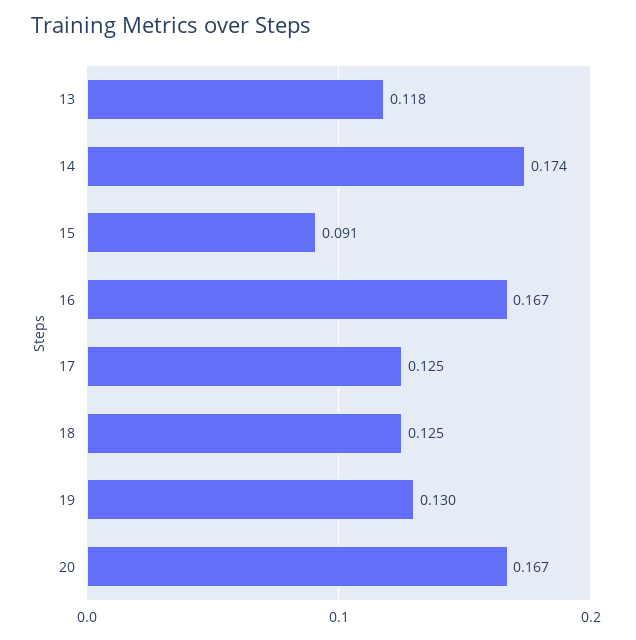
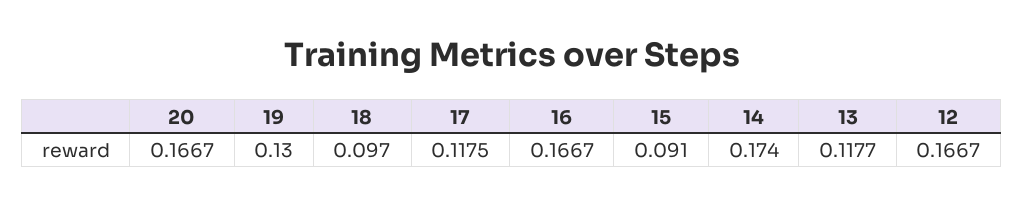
  {
    "13": 0.1177,
    "14": 0.174,
    "15": 0.091,
    "16": 0.1667,
-   "17": 0.125,
+   "17": 0.1175,
-   "18": 0.125,
+   "18": 0.097,
    "19": 0.13,
-   "20": 0.1667
+   "20": 0.1667,
+   "12": 0.1667
  }

